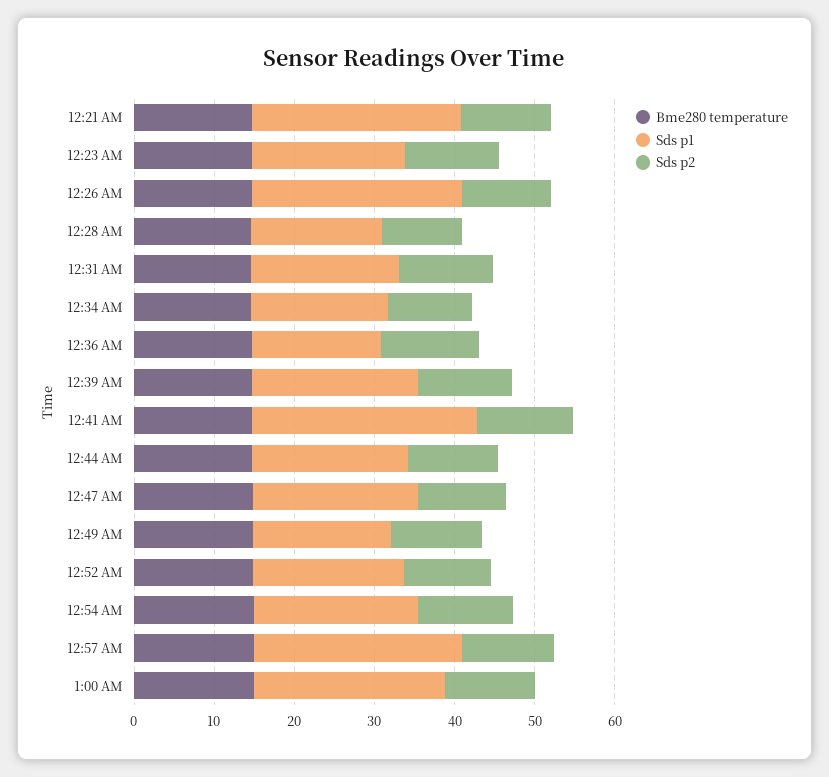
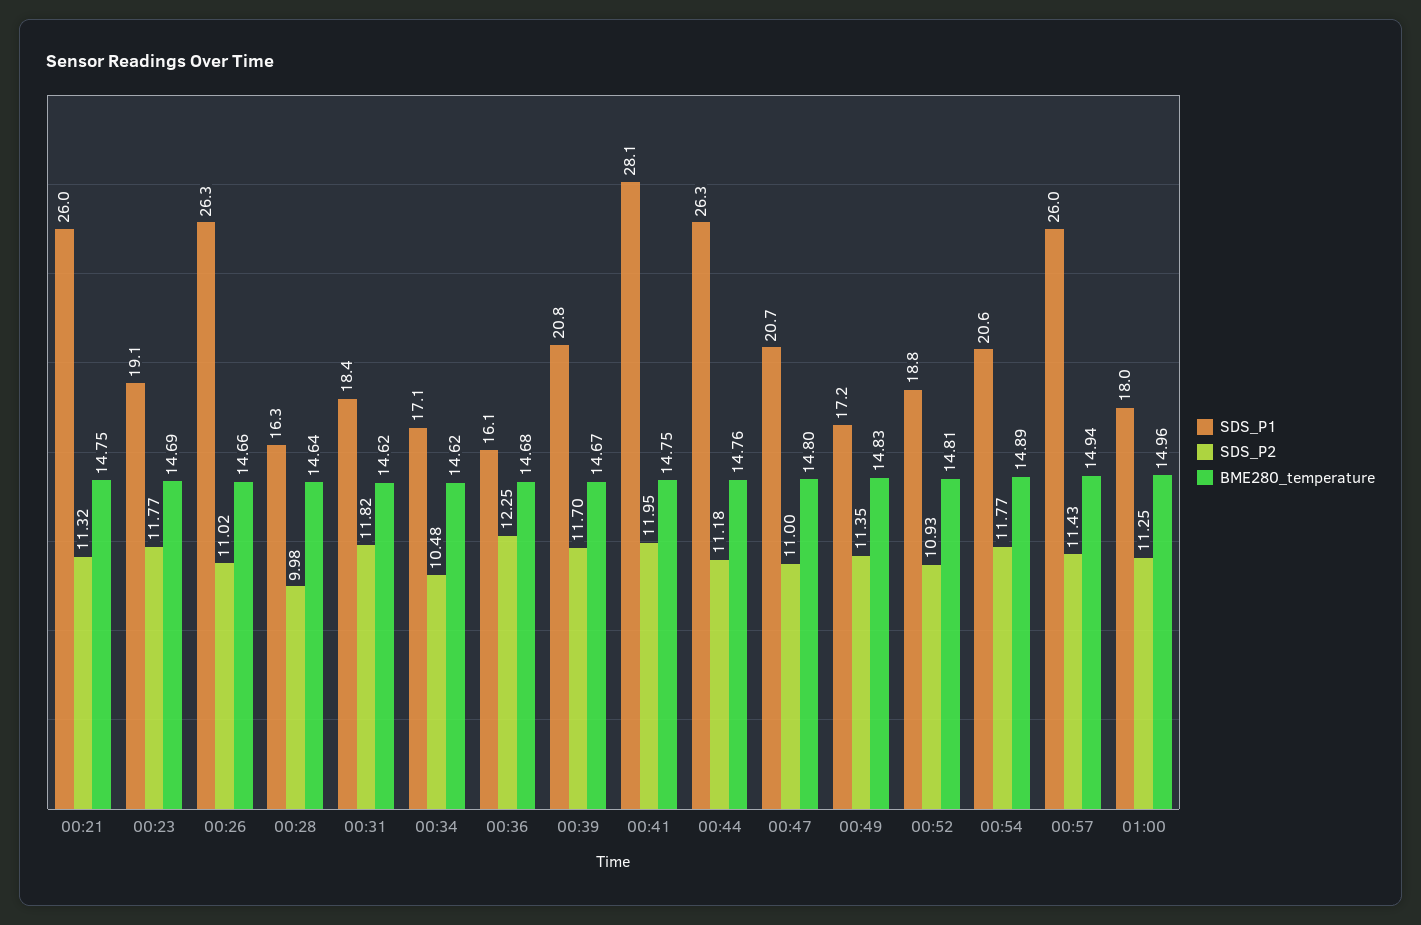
  {
    "Bme280 temperature": {
      "12:21 AM": 14.75,
      "12:23 AM": 14.69,
      "12:26 AM": 14.66,
      "12:28 AM": 14.64,
      "12:31 AM": 14.62,
      "12:34 AM": 14.62,
      "12:36 AM": 14.68,
      "12:39 AM": 14.67,
      "12:41 AM": 14.75,
      "12:44 AM": 14.76,
      "12:47 AM": 14.8,
      "12:49 AM": 14.83,
      "12:52 AM": 14.81,
      "12:54 AM": 14.89,
      "12:57 AM": 14.94,
      "1:00 AM": 14.96
    },
    "Sds p1": {
      "12:21 AM": 26,
      "12:23 AM": 19.1,
      "12:26 AM": 26.3,
      "12:28 AM": 16.3,
      "12:31 AM": 18.4,
      "12:34 AM": 17.1,
      "12:36 AM": 16.1,
      "12:39 AM": 20.8,
      "12:41 AM": 28.1,
-     "12:44 AM": 20,
+     "12:44 AM": 26.3,
      "12:47 AM": 20.7,
      "12:49 AM": 17.2,
      "12:52 AM": 18.8,
      "12:54 AM": 20.6,
      "12:57 AM": 26,
-     "1:00 AM": 24
+     "1:00 AM": 18
    },
    "Sds p2": {
      "12:21 AM": 11.32,
      "12:23 AM": 11.77,
      "12:26 AM": 11.02,
      "12:28 AM": 9.98,
      "12:31 AM": 11.82,
      "12:34 AM": 10.48,
      "12:36 AM": 12.25,
      "12:39 AM": 11.7,
      "12:41 AM": 11.95,
      "12:44 AM": 11.18,
      "12:47 AM": 11,
      "12:49 AM": 11.35,
      "12:52 AM": 10.93,
      "12:54 AM": 11.77,
      "12:57 AM": 11.43,
      "1:00 AM": 11.25
    }
  }

